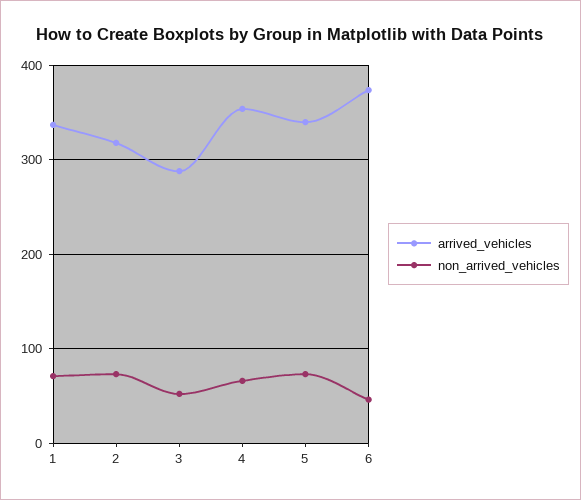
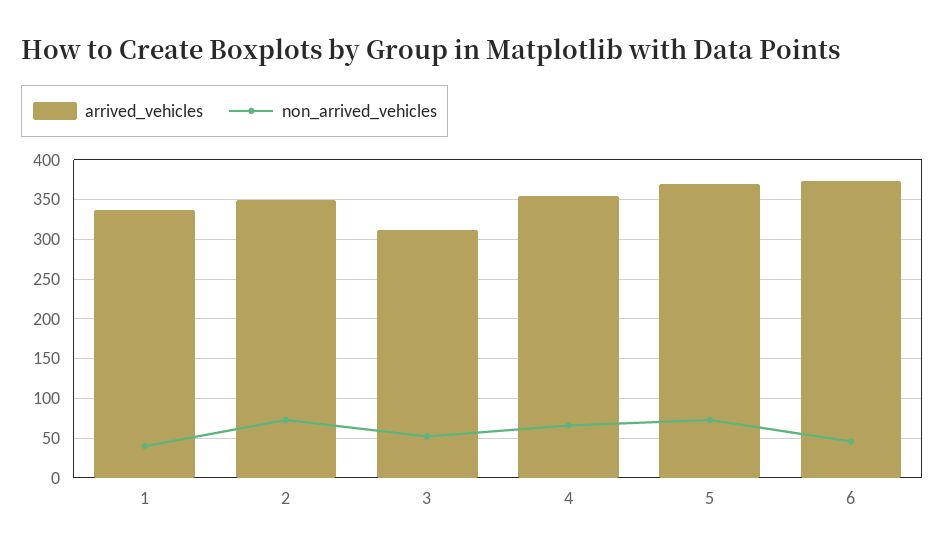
  {
    "arrived_vehicles": {
      "1": 340,
-     "2": 320,
+     "2": 350,
-     "3": 290,
+     "3": 310,
      "4": 350,
-     "5": 340,
+     "5": 370,
      "6": 370
    },
    "non_arrived_vehicles": {
-     "1": 70,
+     "1": 40,
      "2": 70,
      "3": 50,
      "4": 70,
      "5": 70,
      "6": 50
    }
  }

